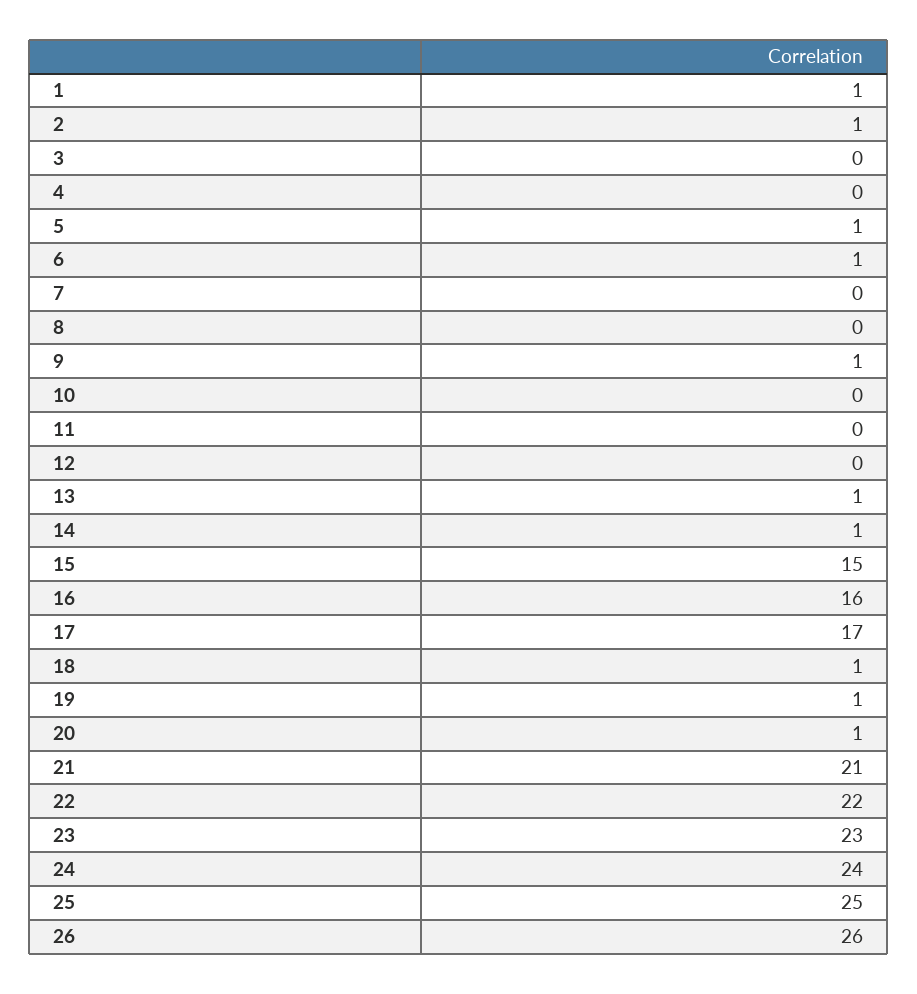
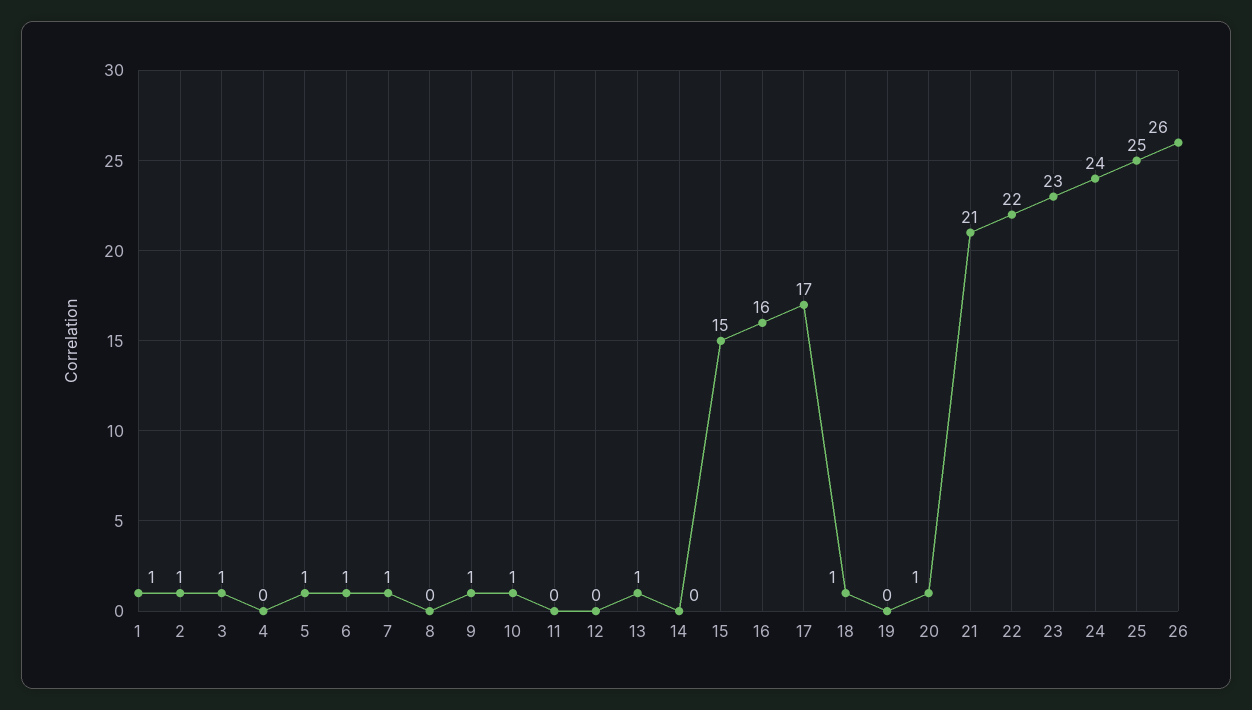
  {
    "1": 1,
    "2": 1,
-   "3": 0,
+   "3": 1,
    "4": 0,
    "5": 1,
    "6": 1,
-   "7": 0,
+   "7": 1,
    "8": 0,
    "9": 1,
-   "10": 0,
+   "10": 1,
    "11": 0,
    "12": 0,
    "13": 1,
-   "14": 1,
+   "14": 0,
    "15": 15,
    "16": 16,
    "17": 17,
    "18": 1,
-   "19": 1,
+   "19": 0,
    "20": 1,
    "21": 21,
    "22": 22,
    "23": 23,
    "24": 24,
    "25": 25,
    "26": 26
  }

